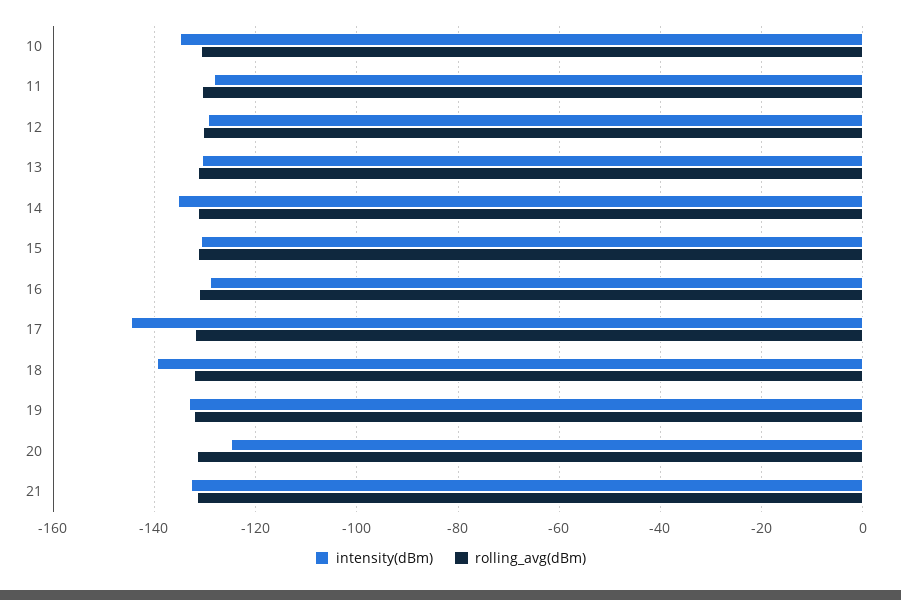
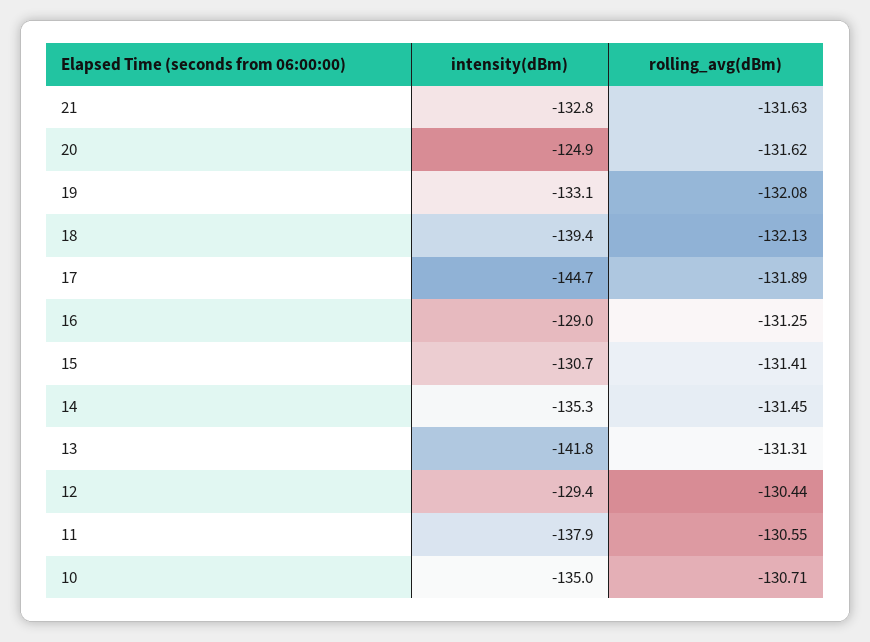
  {
    "intensity(dBm)": {
      "10": -135,
-     "11": -128,
+     "11": -137.9,
      "12": -129.4,
-     "13": -130,
+     "13": -141.8,
      "14": -135.3,
      "15": -130.7,
      "16": -129,
      "17": -144.7,
      "18": -139.4,
      "19": -133.1,
      "20": -124.9,
      "21": -132.8
    },
    "rolling_avg(dBm)": {
      "10": -130.71,
      "11": -130.55,
      "12": -130.44,
      "13": -131.31,
      "14": -131.45,
      "15": -131.41,
      "16": -131.25,
      "17": -131.89,
      "18": -132.13,
      "19": -132.08,
      "20": -131.62,
      "21": -131.63
    }
  }

